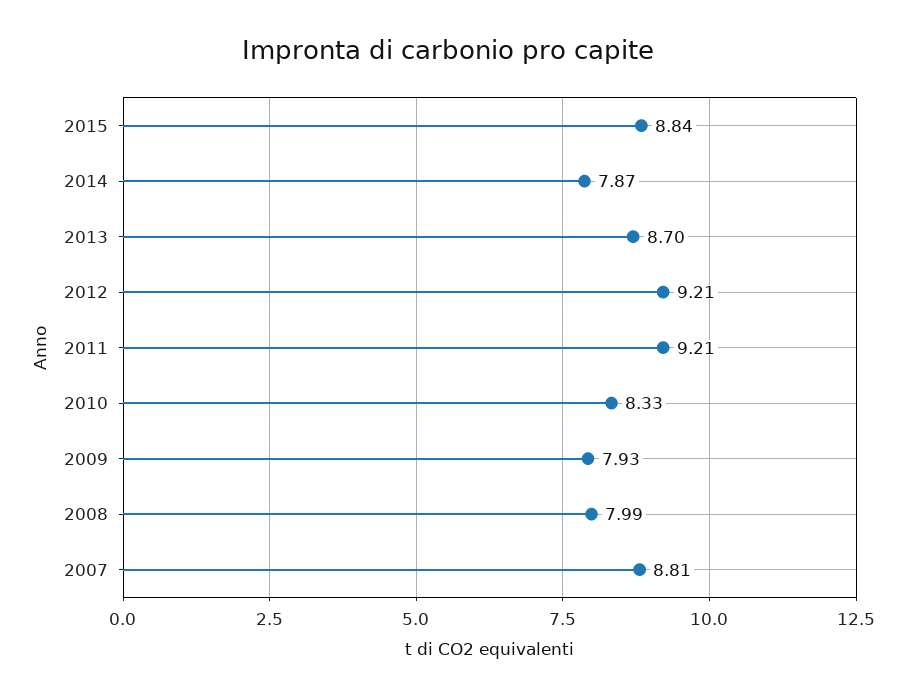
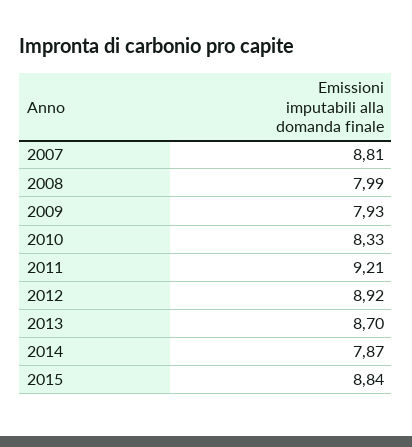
  {
    "2015": 8.84,
    "2014": 7.87,
    "2013": 8.7,
-   "2012": 9.21,
+   "2012": 8.92,
    "2011": 9.21,
    "2010": 8.33,
    "2009": 7.93,
    "2008": 7.99,
    "2007": 8.81
  }

